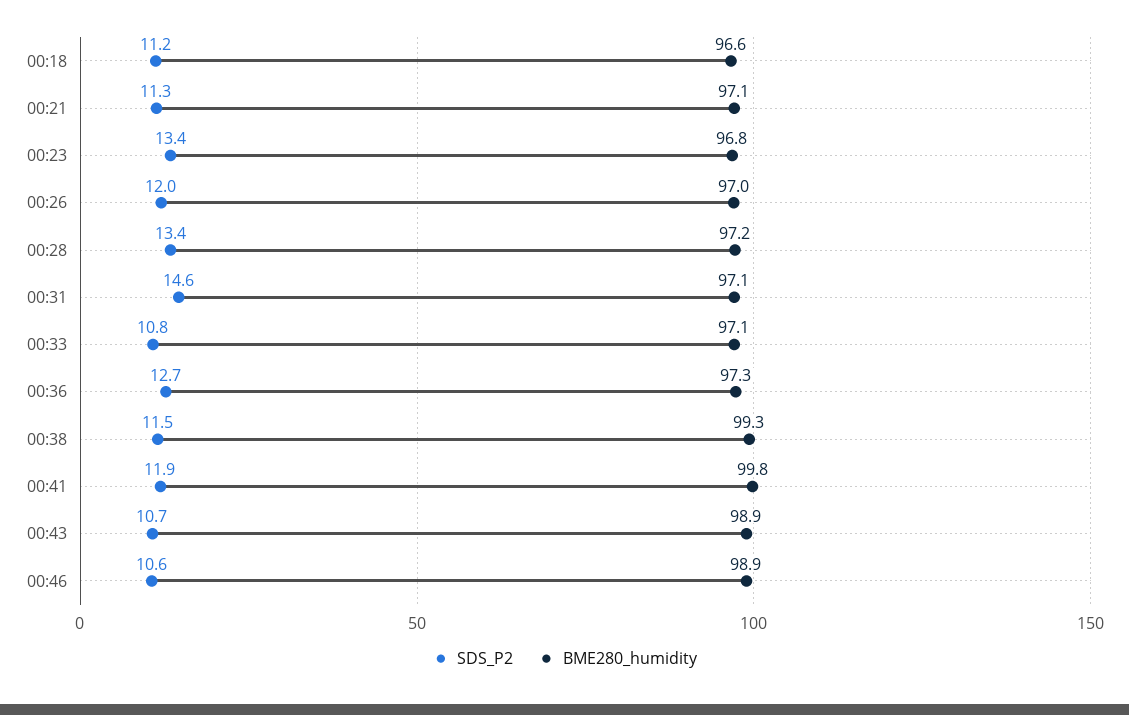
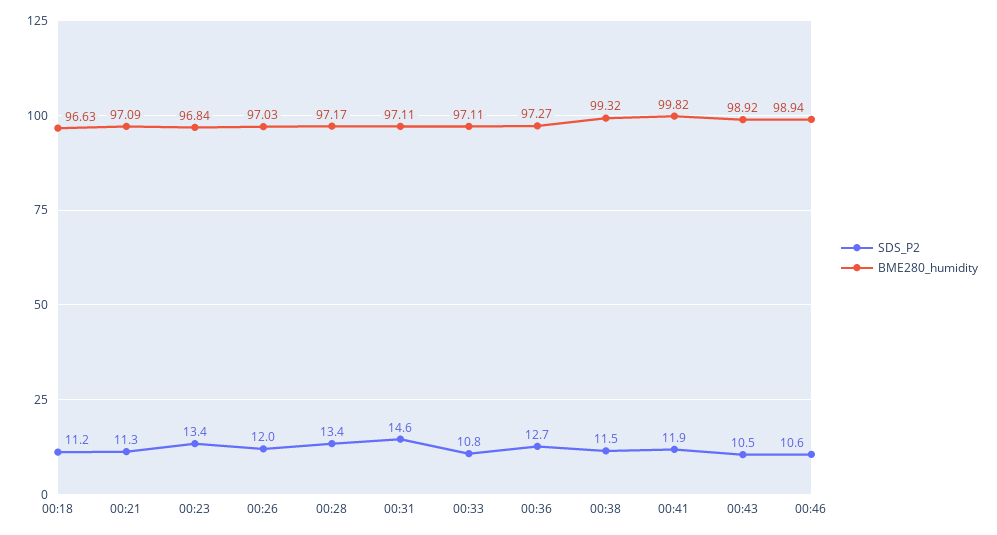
  {
    "SDS_P2": {
      "00:18": 11.2,
      "00:21": 11.3,
      "00:23": 13.4,
      "00:26": 12,
      "00:28": 13.4,
      "00:31": 14.6,
      "00:33": 10.8,
      "00:36": 12.7,
      "00:38": 11.5,
      "00:41": 11.9,
-     "00:43": 10.7,
+     "00:43": 10.5,
      "00:46": 10.6
    },
    "BME280_humidity": {
      "00:18": 96.63,
      "00:21": 97.09,
      "00:23": 96.84,
      "00:26": 97.03,
      "00:28": 97.17,
      "00:31": 97.11,
      "00:33": 97.11,
      "00:36": 97.27,
      "00:38": 99.32,
      "00:41": 99.82,
      "00:43": 98.92,
      "00:46": 98.94
    }
  }

